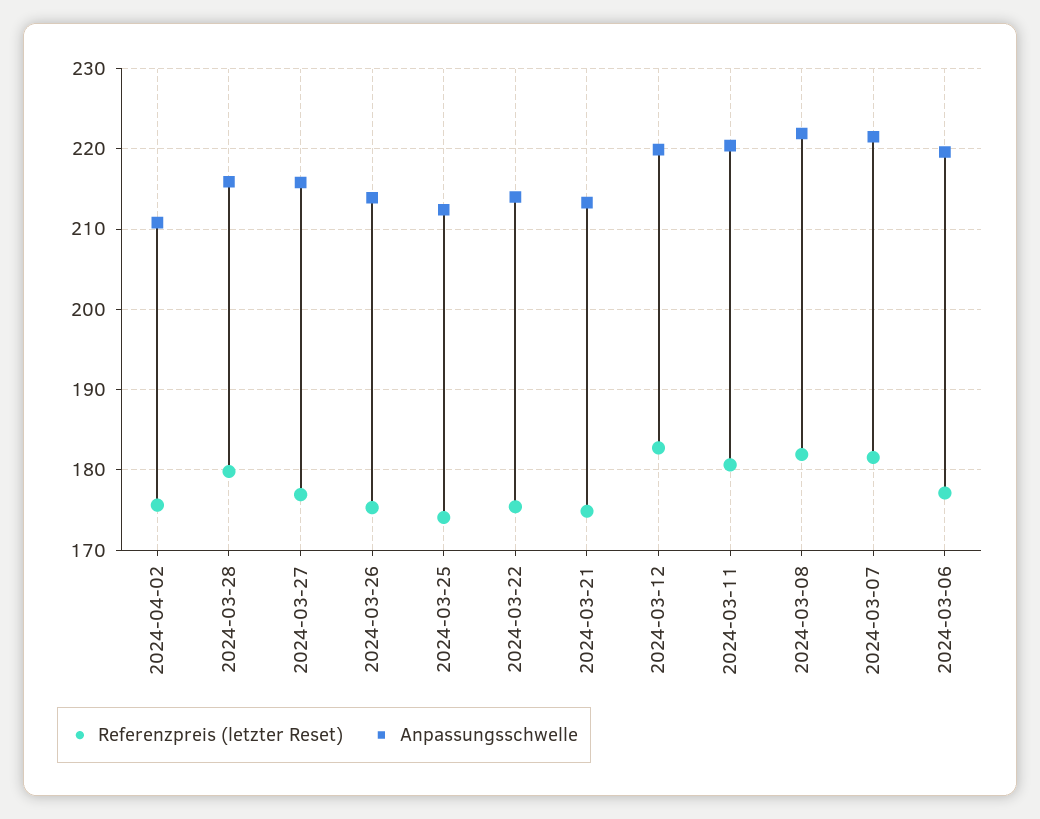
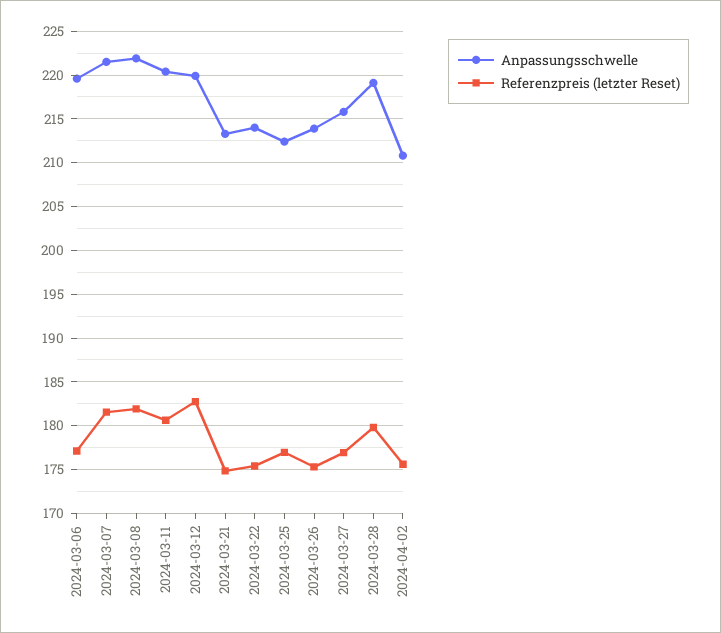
  {
    "Referenzpreis (letzter Reset)": {
      "2024-04-02": 176,
      "2024-03-28": 180,
      "2024-03-27": 177,
      "2024-03-26": 175,
-     "2024-03-25": 174,
+     "2024-03-25": 177,
      "2024-03-22": 175,
      "2024-03-21": 175,
      "2024-03-12": 183,
      "2024-03-11": 181,
      "2024-03-08": 182,
      "2024-03-07": 182,
      "2024-03-06": 177
    },
    "Anpassungsschwelle": {
      "2024-04-02": 211,
-     "2024-03-28": 216,
+     "2024-03-28": 219,
      "2024-03-27": 216,
      "2024-03-26": 214,
      "2024-03-25": 212,
      "2024-03-22": 214,
      "2024-03-21": 213,
      "2024-03-12": 220,
      "2024-03-11": 220,
      "2024-03-08": 222,
      "2024-03-07": 222,
      "2024-03-06": 220
    }
  }

